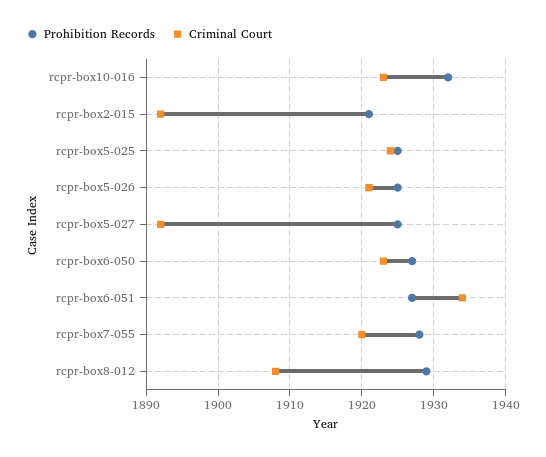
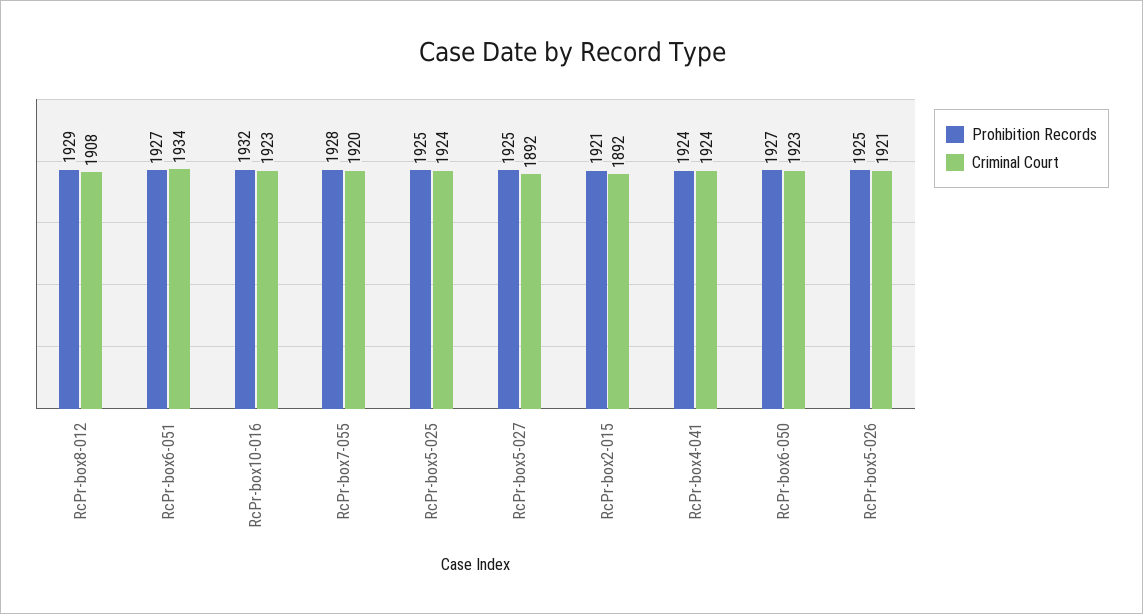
  {
    "Prohibition Records": {
      "rcpr-box10-016": 1932,
      "rcpr-box2-015": 1921,
      "rcpr-box5-025": 1925,
      "rcpr-box5-026": 1925,
      "rcpr-box5-027": 1925,
      "rcpr-box6-050": 1927,
      "rcpr-box6-051": 1927,
      "rcpr-box7-055": 1928,
-     "rcpr-box8-012": 1929
+     "rcpr-box8-012": 1929,
+     "RcPr-box4-041": 1924
    },
    "Criminal Court": {
      "rcpr-box10-016": 1923,
      "rcpr-box2-015": 1892,
      "rcpr-box5-025": 1924,
      "rcpr-box5-026": 1921,
      "rcpr-box5-027": 1892,
      "rcpr-box6-050": 1923,
      "rcpr-box6-051": 1934,
      "rcpr-box7-055": 1920,
-     "rcpr-box8-012": 1908
+     "rcpr-box8-012": 1908,
+     "RcPr-box4-041": 1924
    }
  }

